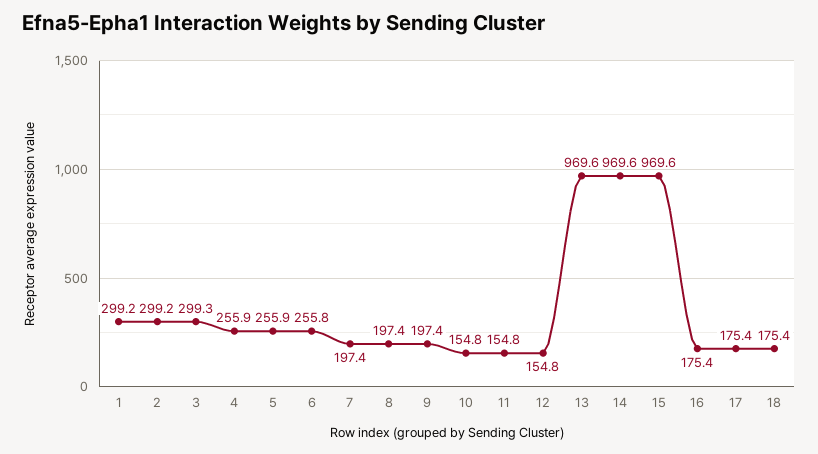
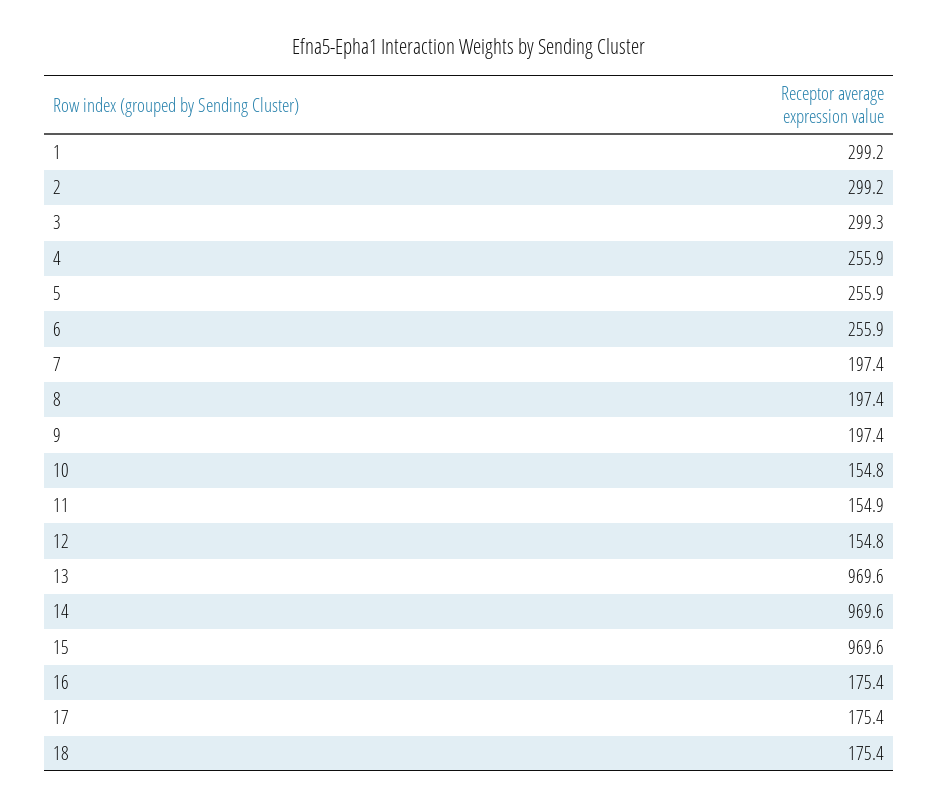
  {
    "1": 299.2,
    "2": 299.2,
    "3": 299.3,
    "4": 255.9,
    "5": 255.9,
-   "6": 255.8,
+   "6": 255.9,
    "7": 197.4,
    "8": 197.4,
    "9": 197.4,
    "10": 154.8,
-   "11": 154.8,
+   "11": 154.9,
    "12": 154.8,
    "13": 969.6,
    "14": 969.6,
    "15": 969.6,
    "16": 175.4,
    "17": 175.4,
    "18": 175.4
  }

